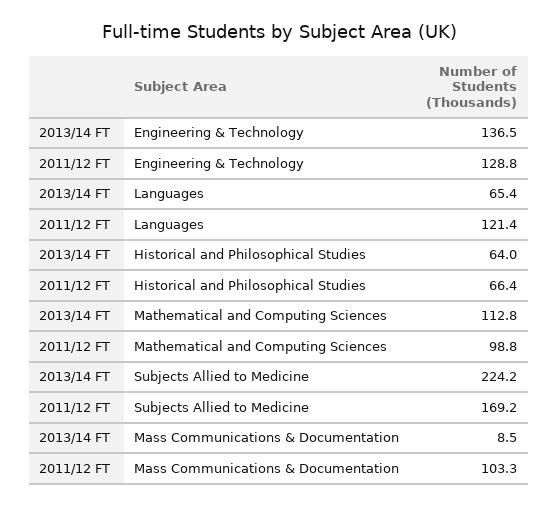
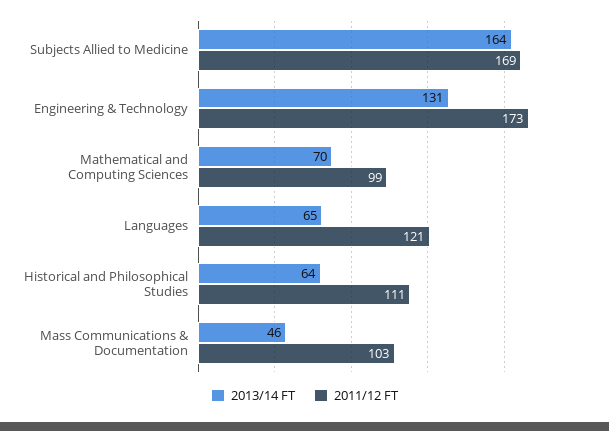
  {
    "2013/14 FT": {
-     "Engineering & Technology": 136.5,
+     "Engineering & Technology": 131,
      "Languages": 65.4,
      "Historical and Philosophical Studies": 64,
-     "Mathematical and Computing Sciences": 112.8,
+     "Mathematical and Computing Sciences": 70,
-     "Subjects Allied to Medicine": 224.2,
+     "Subjects Allied to Medicine": 164,
-     "Mass Communications & Documentation": 8.5
+     "Mass Communications & Documentation": 46
    },
    "2011/12 FT": {
-     "Engineering & Technology": 128.8,
+     "Engineering & Technology": 173,
      "Languages": 121.4,
-     "Historical and Philosophical Studies": 66.4,
+     "Historical and Philosophical Studies": 111,
      "Mathematical and Computing Sciences": 98.8,
      "Subjects Allied to Medicine": 169.2,
      "Mass Communications & Documentation": 103.3
    }
  }

